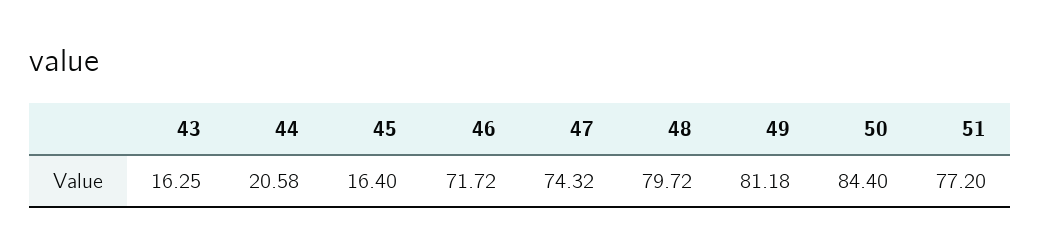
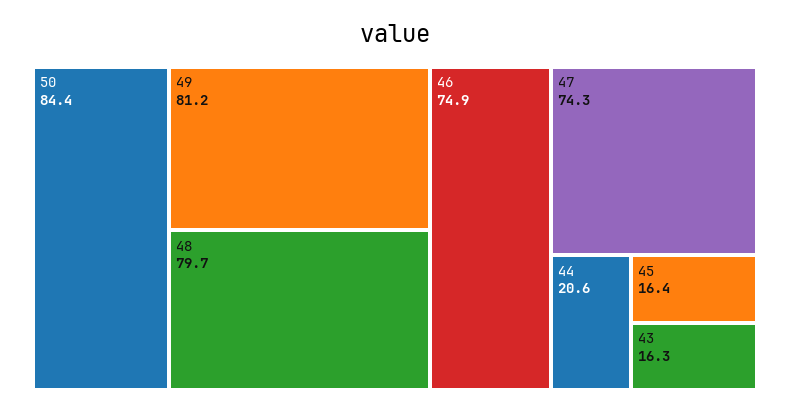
  {
    "43": 16.25,
    "44": 20.58,
    "45": 16.4,
-   "46": 71.72,
+   "46": 74.9,
    "47": 74.32,
    "48": 79.72,
    "49": 81.18,
-   "50": 84.4,
+   "50": 84.4
-   "51": 77.2
  }

